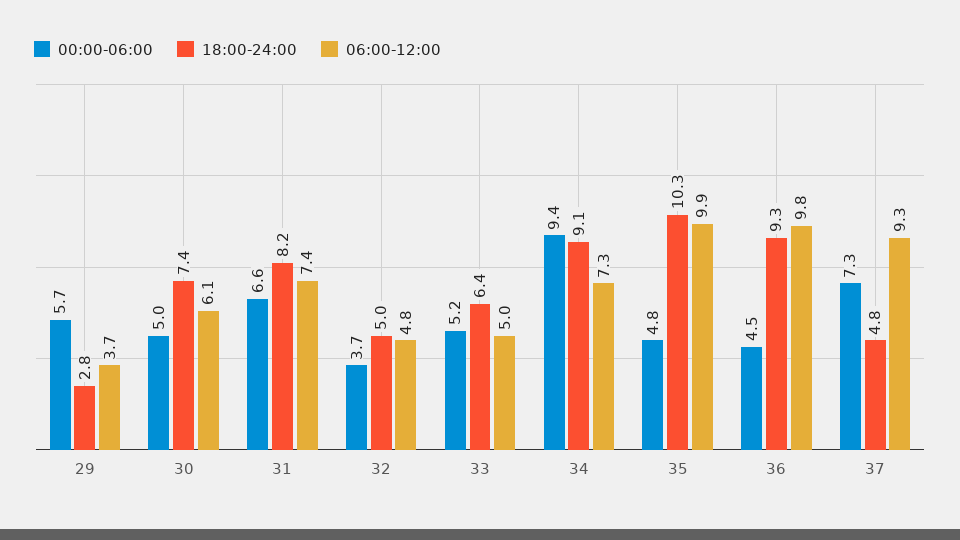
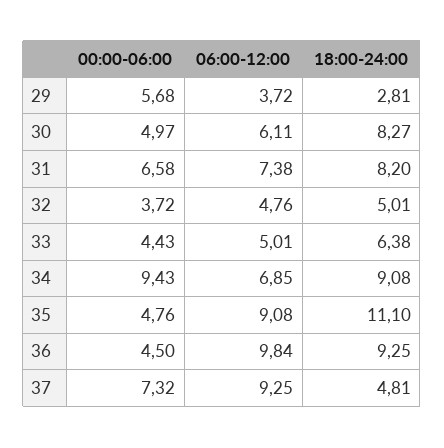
  {
    "00:00-06:00": {
      "29": 5.68,
      "30": 4.97,
      "31": 6.58,
      "32": 3.72,
-     "33": 5.2,
+     "33": 4.43,
      "34": 9.43,
      "35": 4.76,
      "36": 4.5,
      "37": 7.32
    },
    "18:00-24:00": {
      "29": 2.81,
-     "30": 7.4,
+     "30": 8.27,
      "31": 8.2,
      "32": 5.01,
      "33": 6.38,
      "34": 9.08,
-     "35": 10.3,
+     "35": 11.1,
      "36": 9.25,
      "37": 4.81
    },
    "06:00-12:00": {
      "29": 3.72,
      "30": 6.11,
      "31": 7.38,
      "32": 4.76,
      "33": 5.01,
-     "34": 7.3,
+     "34": 6.85,
-     "35": 9.9,
+     "35": 9.08,
      "36": 9.84,
      "37": 9.25
    }
  }

